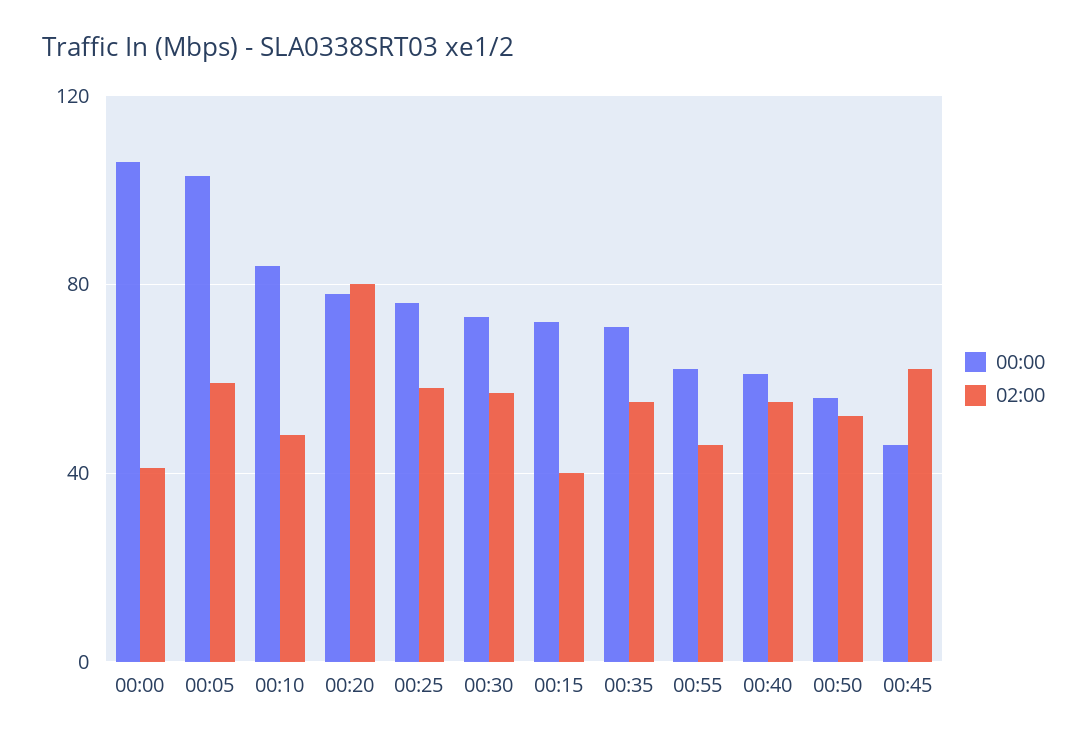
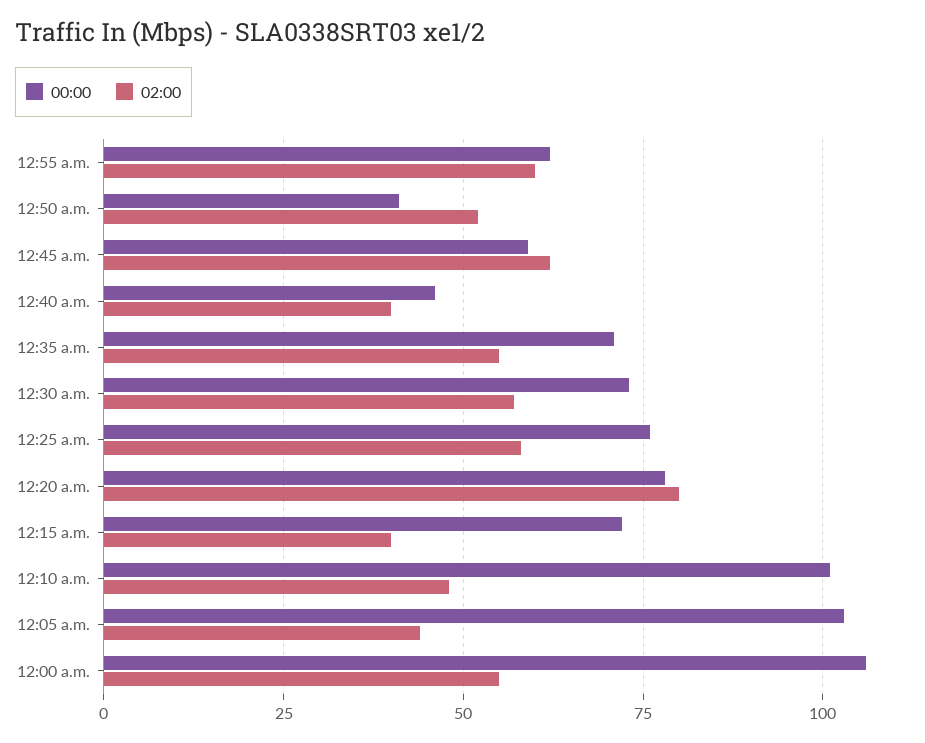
  {
    "00:00": {
      "00:00": 105,
      "00:05": 105,
-     "00:10": 85,
+     "00:10": 100,
      "00:20": 80,
      "00:25": 75,
      "00:30": 75,
      "00:15": 70,
      "00:35": 70,
      "00:55": 60,
-     "00:40": 60,
+     "00:40": 45,
-     "00:50": 55,
+     "00:50": 40,
-     "00:45": 45
+     "00:45": 60
    },
    "02:00": {
-     "00:00": 40,
+     "00:00": 55,
-     "00:05": 60,
+     "00:05": 45,
      "00:10": 50,
      "00:20": 80,
      "00:25": 60,
      "00:30": 55,
      "00:15": 40,
      "00:35": 55,
-     "00:55": 45,
+     "00:55": 60,
-     "00:40": 55,
+     "00:40": 40,
      "00:50": 50,
      "00:45": 60
    }
  }

